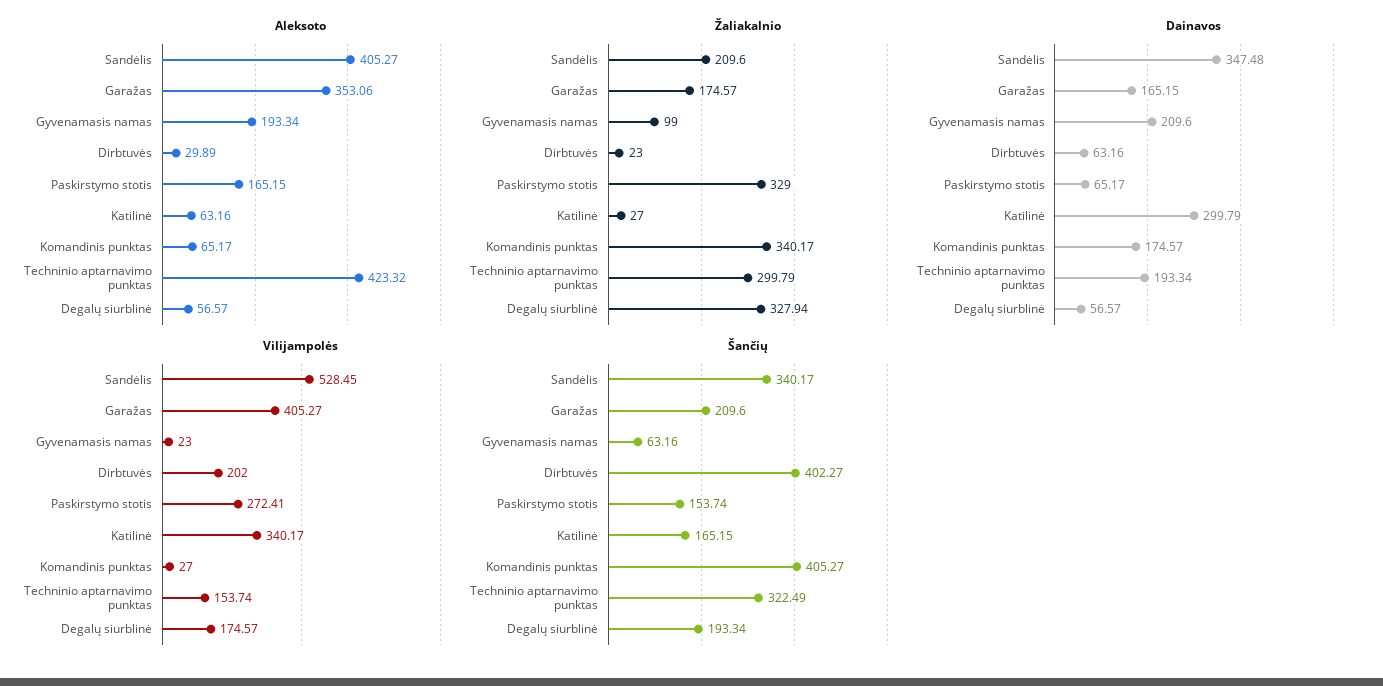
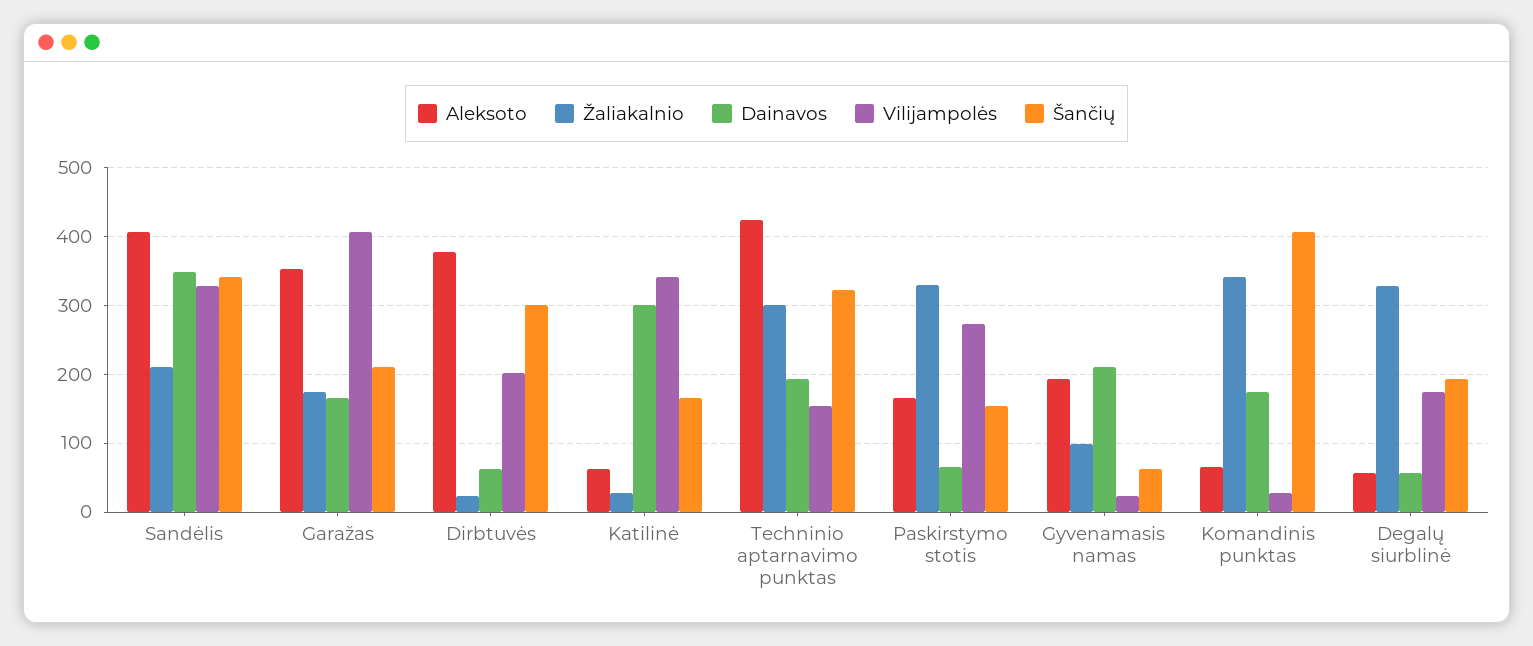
  {
    "Aleksoto": {
      "Sandėlis": 405.27,
      "Garažas": 353.06,
      "Gyvenamasis namas": 193.34,
-     "Dirbtuvės": 29.89,
+     "Dirbtuvės": 380,
      "Paskirstymo stotis": 165.15,
      "Katilinė": 63.16,
      "Komandinis punktas": 65.17,
      "Techninio aptarnavimo punktas": 423.32,
      "Degalų siurblinė": 56.57
    },
    "Žaliakalnio": {
      "Sandėlis": 209.6,
      "Garažas": 174.57,
      "Gyvenamasis namas": 99,
      "Dirbtuvės": 23,
      "Paskirstymo stotis": 329,
      "Katilinė": 27,
      "Komandinis punktas": 340.17,
      "Techninio aptarnavimo punktas": 299.79,
      "Degalų siurblinė": 327.94
    },
    "Dainavos": {
      "Sandėlis": 347.48,
      "Garažas": 165.15,
      "Gyvenamasis namas": 209.6,
      "Dirbtuvės": 63.16,
      "Paskirstymo stotis": 65.17,
      "Katilinė": 299.79,
      "Komandinis punktas": 174.57,
      "Techninio aptarnavimo punktas": 193.34,
      "Degalų siurblinė": 56.57
    },
    "Vilijampolės": {
-     "Sandėlis": 528.45,
+     "Sandėlis": 330,
      "Garažas": 405.27,
      "Gyvenamasis namas": 23,
      "Dirbtuvės": 202,
      "Paskirstymo stotis": 272.41,
      "Katilinė": 340.17,
      "Komandinis punktas": 27,
      "Techninio aptarnavimo punktas": 153.74,
      "Degalų siurblinė": 174.57
    },
    "Šančių": {
      "Sandėlis": 340.17,
      "Garažas": 209.6,
      "Gyvenamasis namas": 63.16,
-     "Dirbtuvės": 402.27,
+     "Dirbtuvės": 300,
      "Paskirstymo stotis": 153.74,
      "Katilinė": 165.15,
      "Komandinis punktas": 405.27,
      "Techninio aptarnavimo punktas": 322.49,
      "Degalų siurblinė": 193.34
    }
  }

